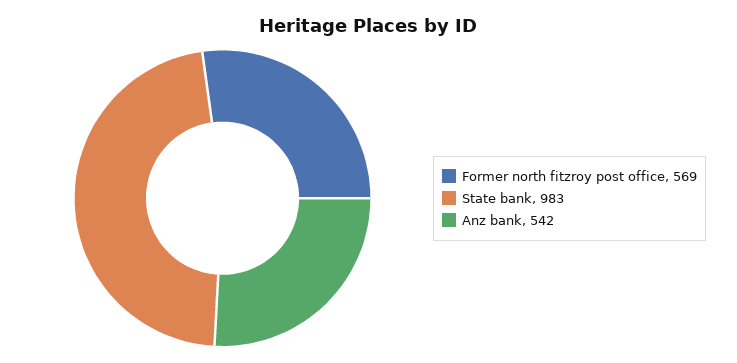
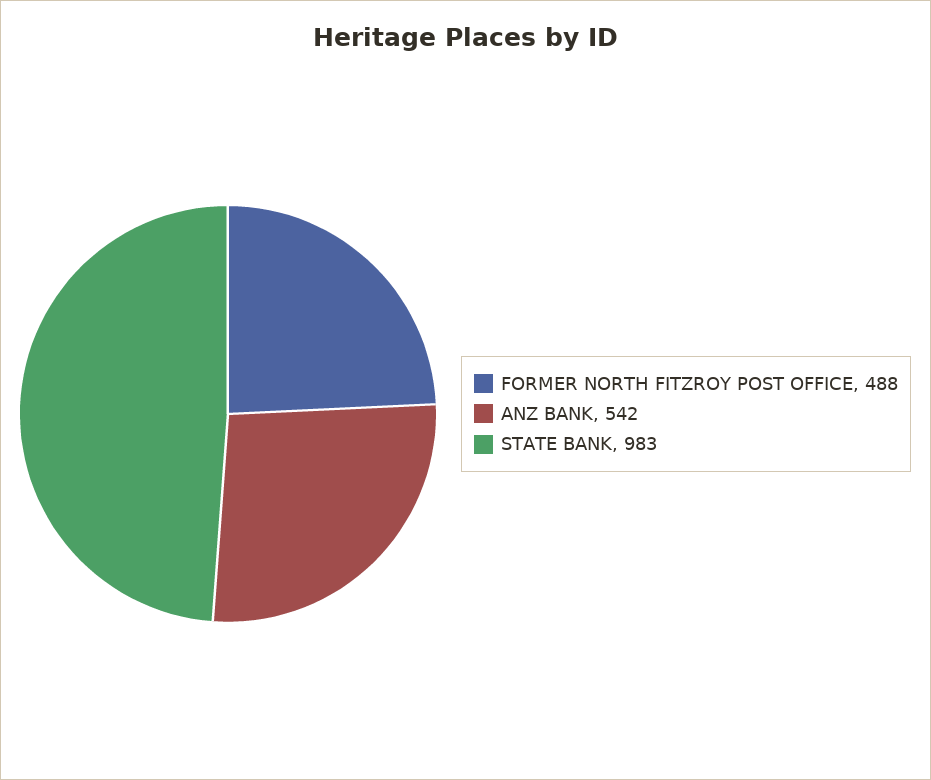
  {
-   "Former north fitzroy post office": 569,
+   "Former north fitzroy post office": 488,
    "State bank": 983,
    "Anz bank": 542
  }

